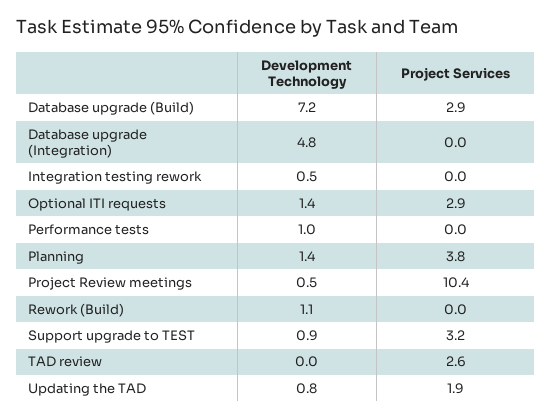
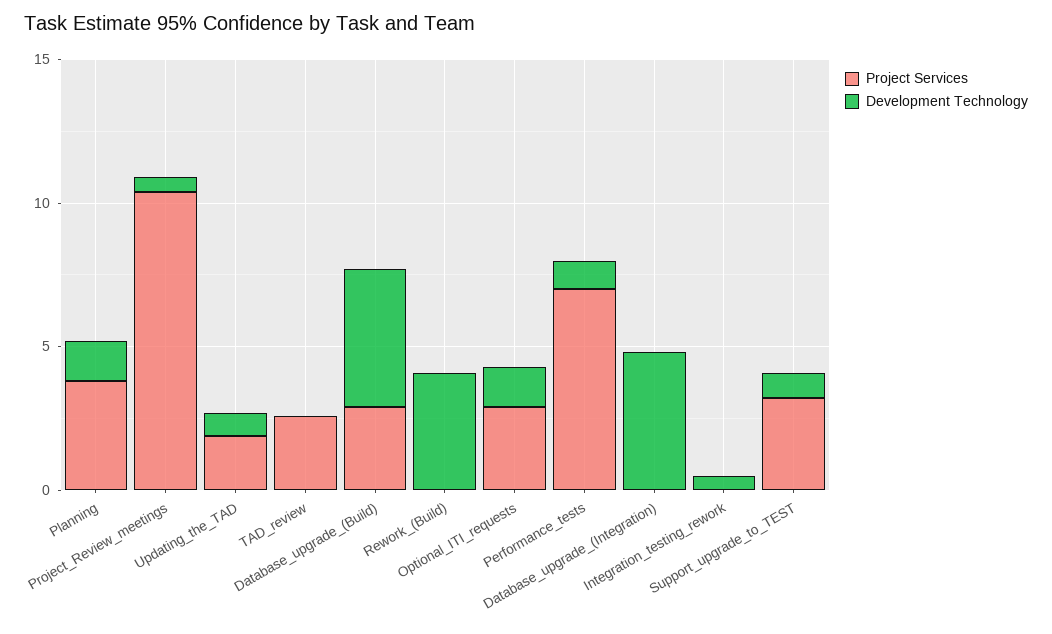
  {
    "Development Technology": {
-     "Database upgrade (Build)": 7.2,
+     "Database upgrade (Build)": 5,
      "Database upgrade (Integration)": 4.8,
      "Integration testing rework": 0.5,
      "Optional ITI requests": 1.4,
      "Performance tests": 1,
      "Planning": 1.4,
      "Project Review meetings": 0.5,
-     "Rework (Build)": 1.1,
+     "Rework (Build)": 4,
      "Support upgrade to TEST": 0.9,
      "TAD review": 0,
      "Updating the TAD": 0.8
    },
    "Project Services": {
      "Database upgrade (Build)": 2.9,
      "Database upgrade (Integration)": 0,
      "Integration testing rework": 0,
      "Optional ITI requests": 2.9,
-     "Performance tests": 0,
+     "Performance tests": 7,
      "Planning": 3.8,
      "Project Review meetings": 10.4,
      "Rework (Build)": 0,
      "Support upgrade to TEST": 3.2,
      "TAD review": 2.6,
      "Updating the TAD": 1.9
    }
  }

